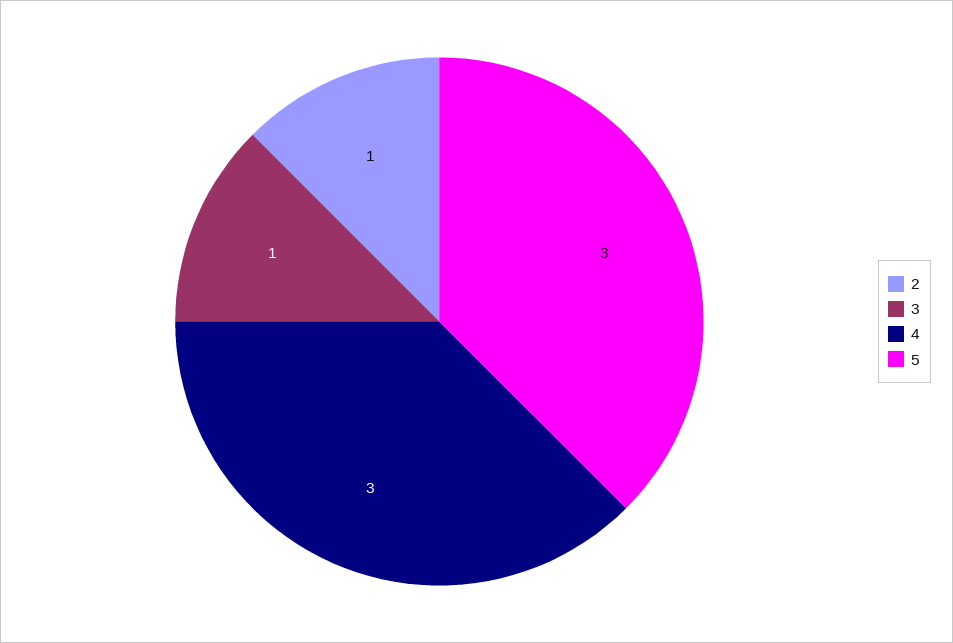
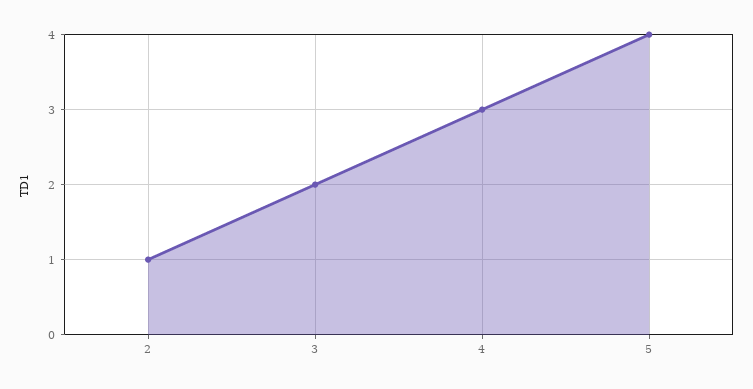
  {
    "2": 1,
-   "3": 1,
+   "3": 2,
    "4": 3,
-   "5": 3
+   "5": 4
  }

